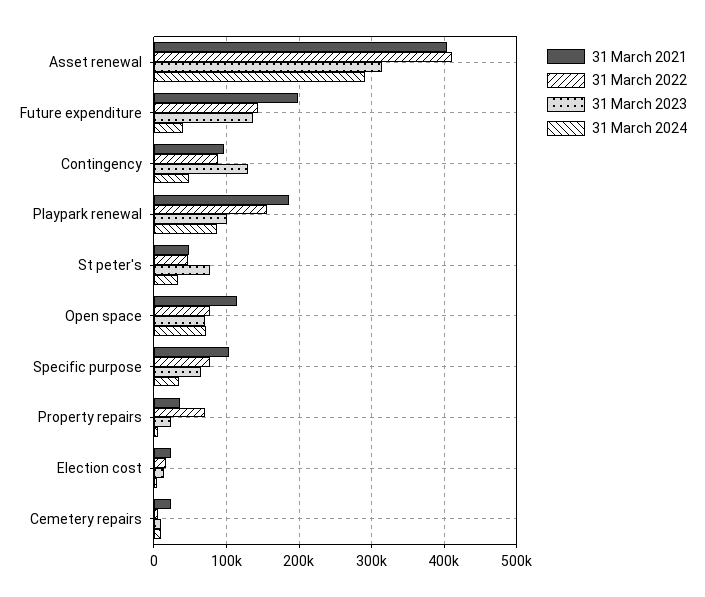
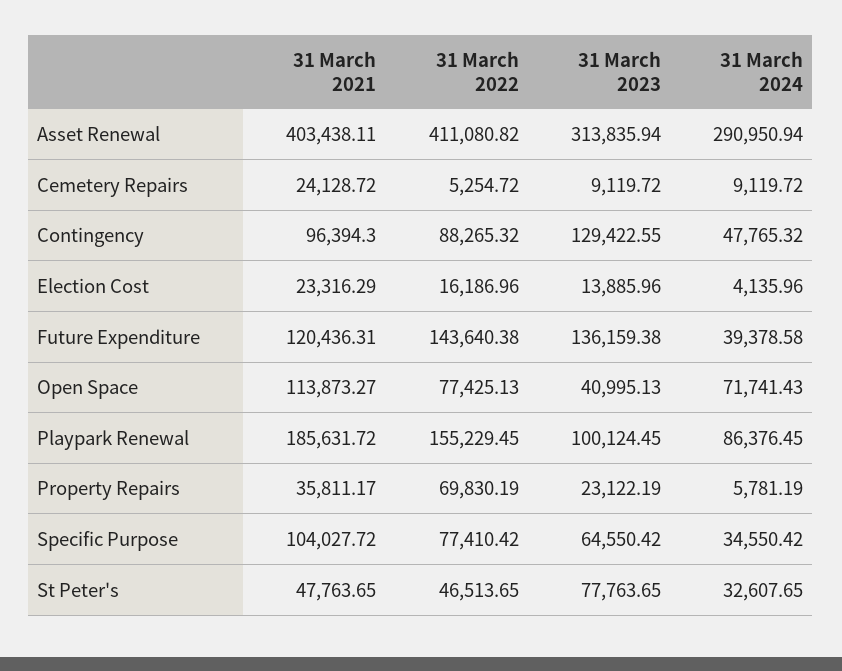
  {
    "31 March 2021": {
      "Asset renewal": 403438.11,
-     "Future expenditure": 200000,
+     "Future expenditure": 120436.31,
      "Contingency": 96394.3,
      "Playpark renewal": 185631.72,
      "St peter's": 47763.65,
      "Open space": 113873.27,
      "Specific purpose": 104027.72,
      "Property repairs": 35811.17,
      "Election cost": 23316.29,
      "Cemetery repairs": 24128.72
    },
    "31 March 2022": {
      "Asset renewal": 411080.82,
      "Future expenditure": 143640.38,
      "Contingency": 88265.32,
      "Playpark renewal": 155229.45,
      "St peter's": 46513.65,
      "Open space": 77425.13,
      "Specific purpose": 77410.42,
      "Property repairs": 69830.19,
      "Election cost": 16186.96,
      "Cemetery repairs": 5254.72
    },
    "31 March 2023": {
      "Asset renewal": 313835.94,
      "Future expenditure": 136159.38,
      "Contingency": 129422.55,
      "Playpark renewal": 100124.45,
      "St peter's": 77763.65,
-     "Open space": 70000,
+     "Open space": 40995.13,
      "Specific purpose": 64550.42,
      "Property repairs": 23122.19,
      "Election cost": 13885.96,
      "Cemetery repairs": 9119.72
    },
    "31 March 2024": {
      "Asset renewal": 290950.94,
      "Future expenditure": 39378.58,
      "Contingency": 47765.32,
      "Playpark renewal": 86376.45,
      "St peter's": 32607.65,
      "Open space": 71741.43,
      "Specific purpose": 34550.42,
      "Property repairs": 5781.19,
      "Election cost": 4135.96,
      "Cemetery repairs": 9119.72
    }
  }

